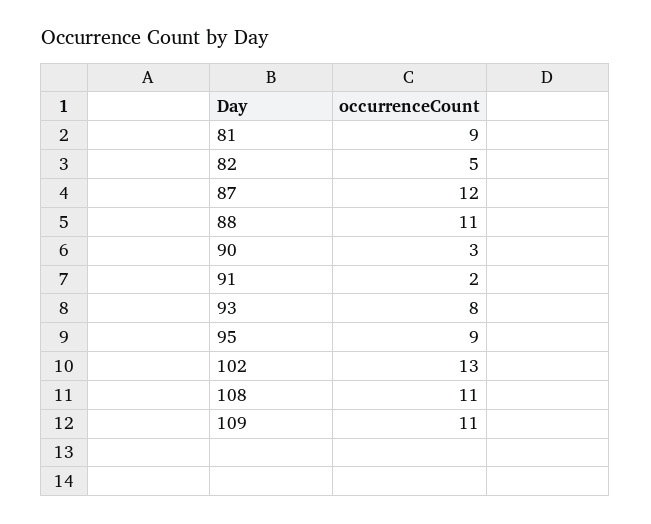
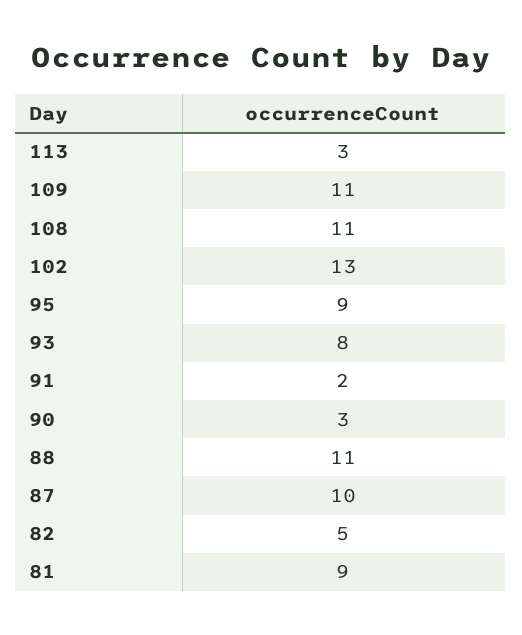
  {
    "81": 9,
    "82": 5,
-   "87": 12,
+   "87": 10,
    "88": 11,
    "90": 3,
    "91": 2,
    "93": 8,
    "95": 9,
    "102": 13,
    "108": 11,
-   "109": 11
+   "109": 11,
+   "113": 3
  }

